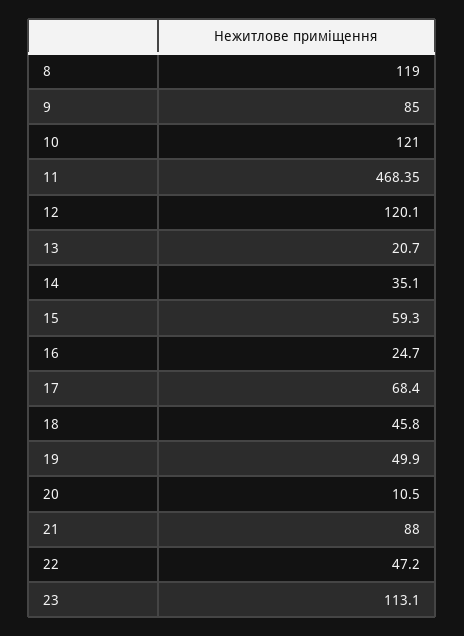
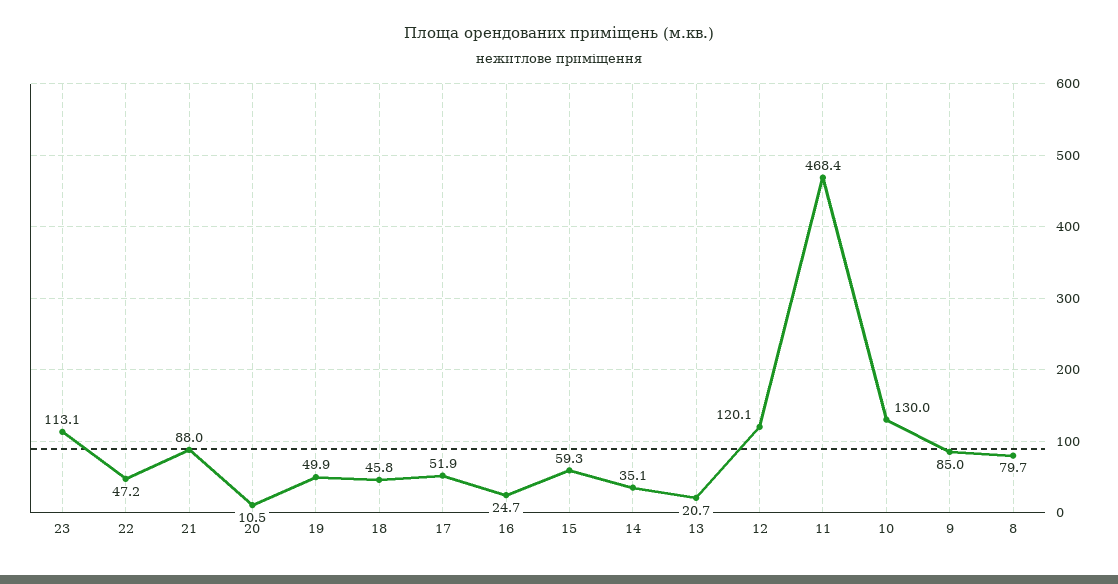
  {
-   "8": 119,
+   "8": 79.7,
    "9": 85,
-   "10": 121,
+   "10": 130,
    "11": 468.35,
    "12": 120.1,
    "13": 20.7,
    "14": 35.1,
    "15": 59.3,
    "16": 24.7,
-   "17": 68.4,
+   "17": 51.9,
    "18": 45.8,
    "19": 49.9,
    "20": 10.5,
    "21": 88,
    "22": 47.2,
    "23": 113.1
  }

